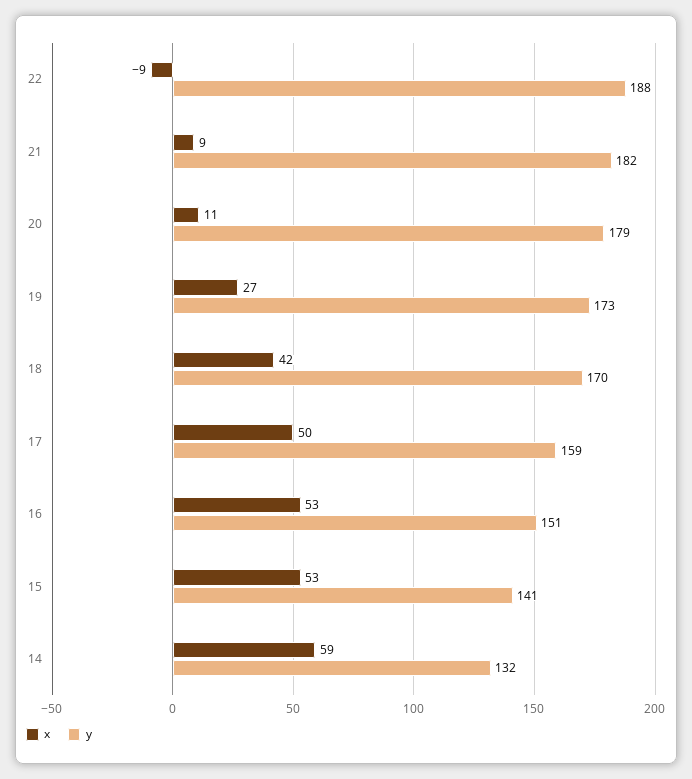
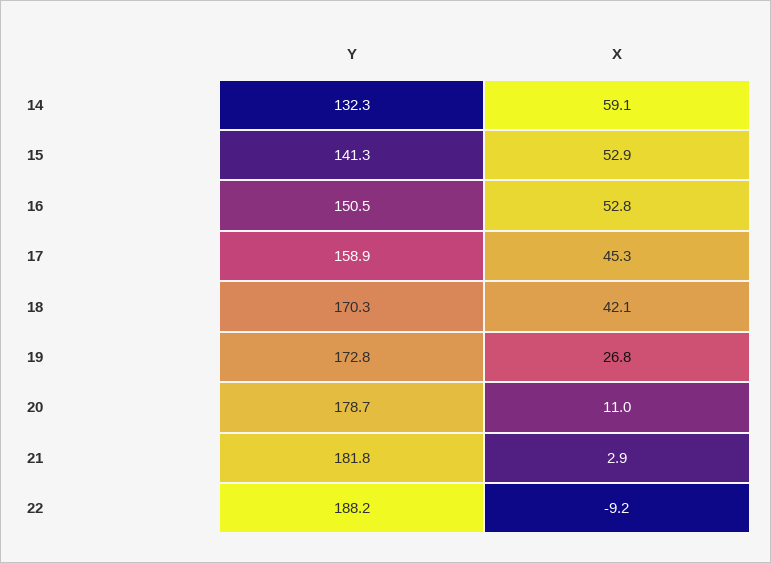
  {
    "x": {
      "22": -9.2,
-     "21": 9,
+     "21": 2.9,
      "20": 11,
      "19": 26.8,
      "18": 42.1,
-     "17": 50,
+     "17": 45.3,
      "16": 52.8,
      "15": 52.9,
      "14": 59.1
    },
    "y": {
      "22": 188.2,
      "21": 181.8,
      "20": 178.7,
      "19": 172.8,
      "18": 170.3,
      "17": 158.9,
      "16": 150.5,
      "15": 141.3,
      "14": 132.3
    }
  }

